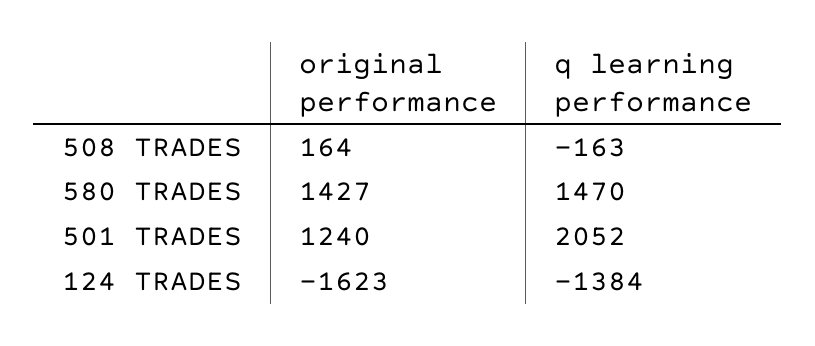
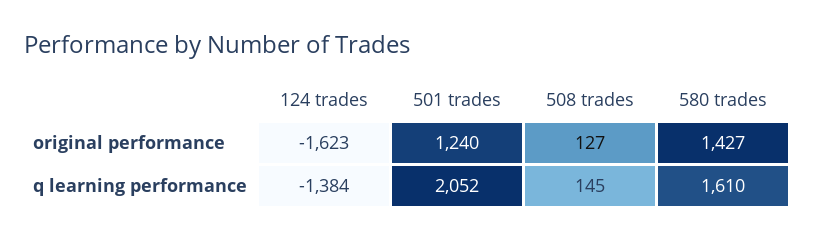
  {
    "original performance": {
-     "508 TRADES": 164,
+     "508 TRADES": 127,
      "580 TRADES": 1427,
      "501 TRADES": 1240,
      "124 TRADES": -1623
    },
    "q learning performance": {
-     "508 TRADES": -163,
+     "508 TRADES": 145,
-     "580 TRADES": 1470,
+     "580 TRADES": 1610,
      "501 TRADES": 2052,
      "124 TRADES": -1384
    }
  }

